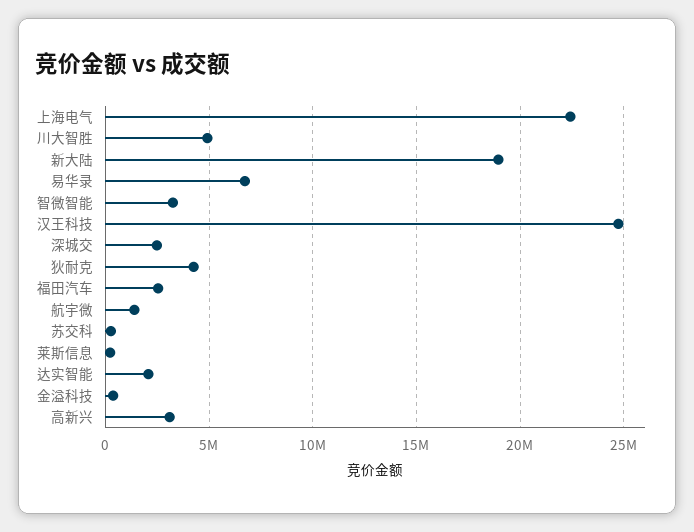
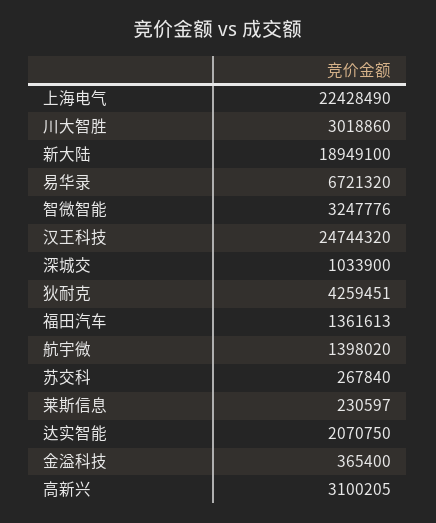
  {
    "上海电气": 22428490,
-   "川大智胜": 5000000,
+   "川大智胜": 3018860,
    "新大陆": 18949100,
    "易华录": 6721320,
    "智微智能": 3247776,
    "汉王科技": 24744320,
-   "深城交": 2500000,
+   "深城交": 1033900,
    "狄耐克": 4259451,
-   "福田汽车": 2500000,
+   "福田汽车": 1361613,
    "航宇微": 1398020,
    "苏交科": 267840,
    "莱斯信息": 230597,
    "达实智能": 2070750,
    "金溢科技": 365400,
    "高新兴": 3100205
  }

